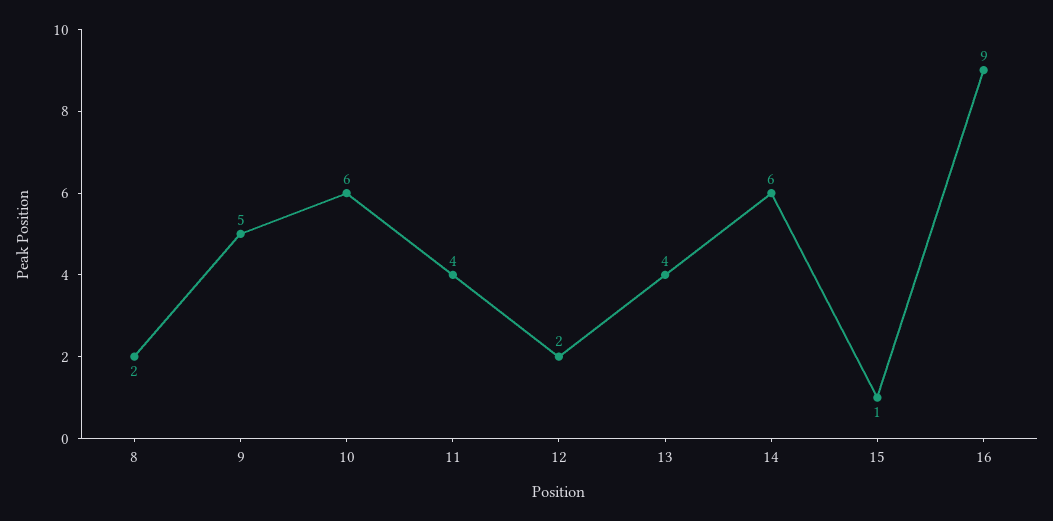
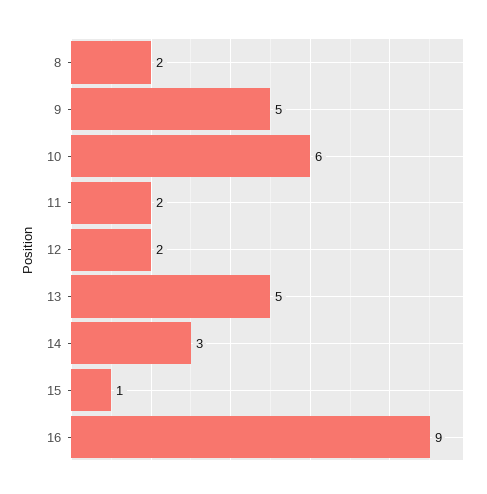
  {
    "8": 2,
    "9": 5,
    "10": 6,
-   "11": 4,
+   "11": 2,
    "12": 2,
-   "13": 4,
+   "13": 5,
-   "14": 6,
+   "14": 3,
    "15": 1,
    "16": 9
  }

